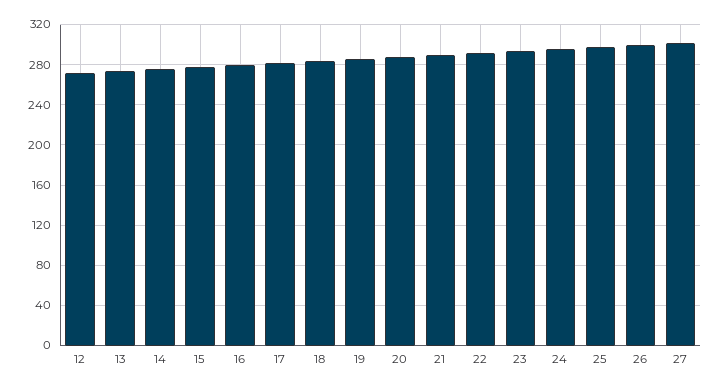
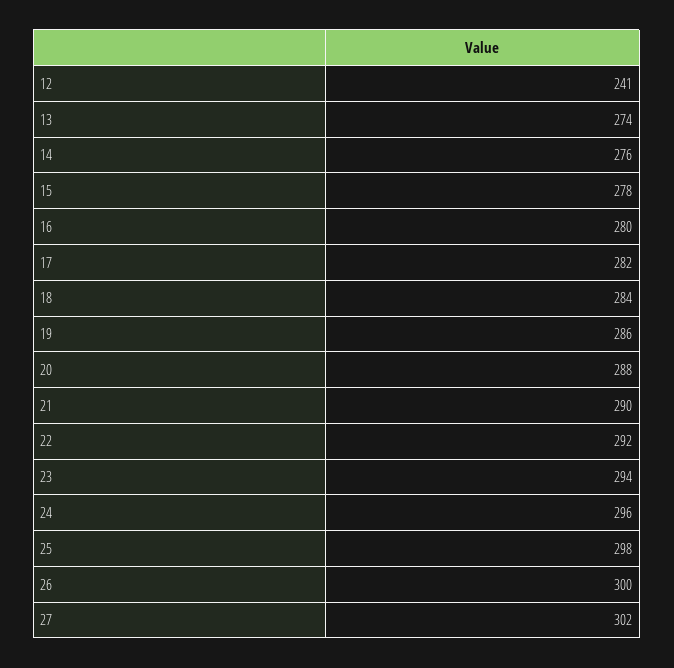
  {
-   "12": 270,
+   "12": 241,
    "13": 274,
    "14": 276,
    "15": 278,
    "16": 280,
    "17": 282,
    "18": 284,
    "19": 286,
    "20": 288,
    "21": 290,
    "22": 292,
    "23": 294,
    "24": 296,
    "25": 298,
    "26": 300,
    "27": 302
  }

